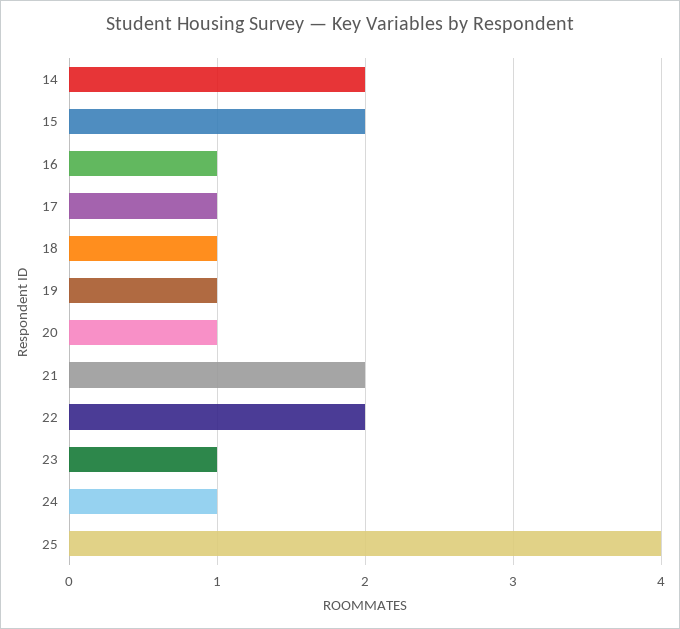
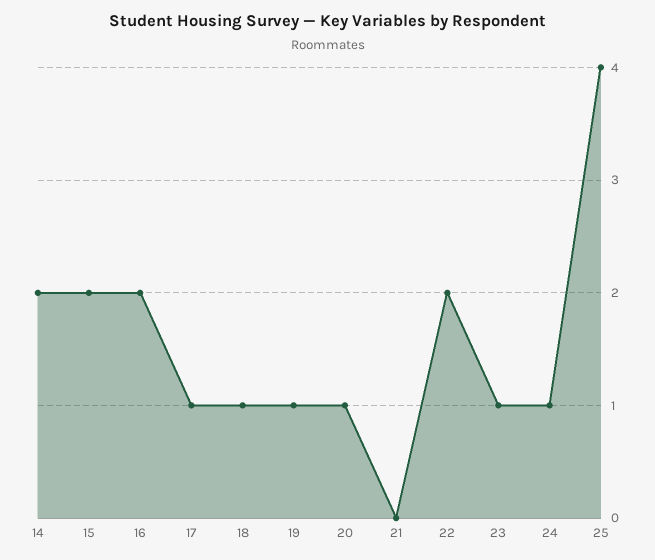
  {
    "14": 2,
    "15": 2,
-   "16": 1,
+   "16": 2,
    "17": 1,
    "18": 1,
    "19": 1,
    "20": 1,
-   "21": 2,
+   "21": 0,
    "22": 2,
    "23": 1,
    "24": 1,
    "25": 4
  }

